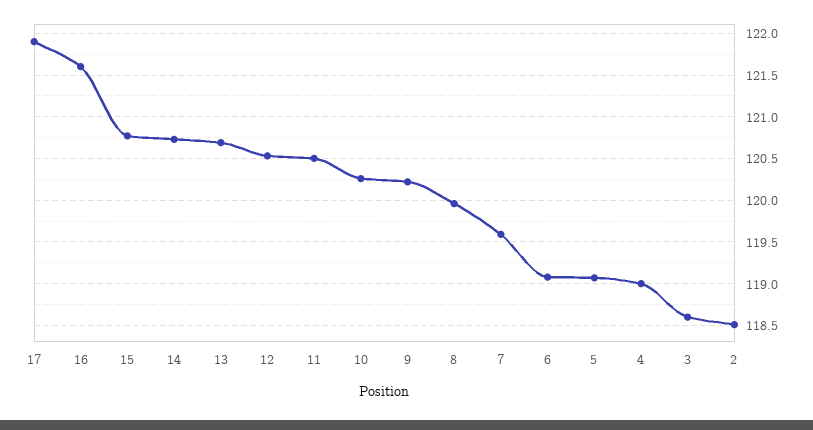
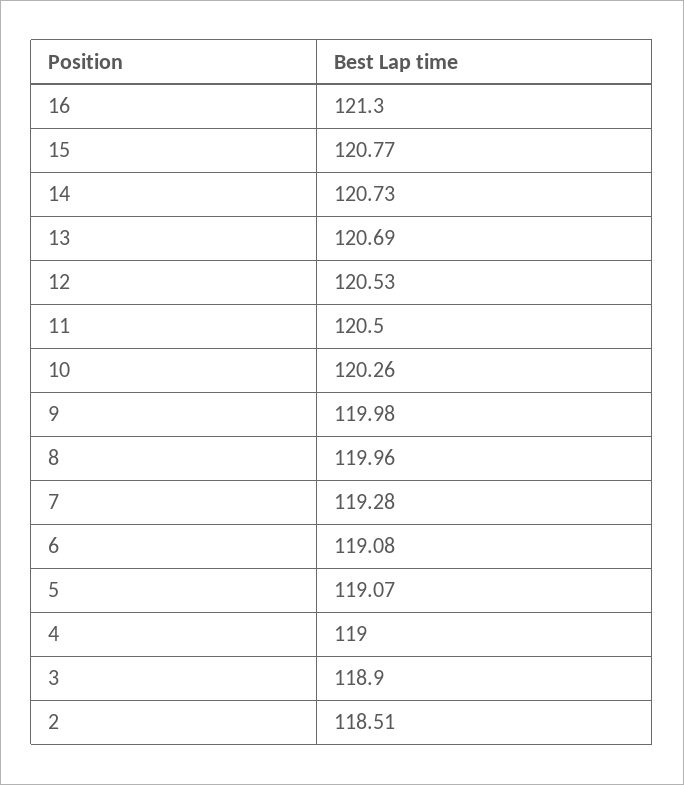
  {
-   "17": 121.9,
-   "16": 121.6,
+   "16": 121.3,
    "15": 120.77,
    "14": 120.73,
    "13": 120.69,
    "12": 120.53,
    "11": 120.5,
    "10": 120.26,
-   "9": 120.2,
+   "9": 119.98,
    "8": 119.96,
-   "7": 119.6,
+   "7": 119.28,
    "6": 119.08,
    "5": 119.07,
    "4": 119,
-   "3": 118.6,
+   "3": 118.9,
    "2": 118.51
  }

